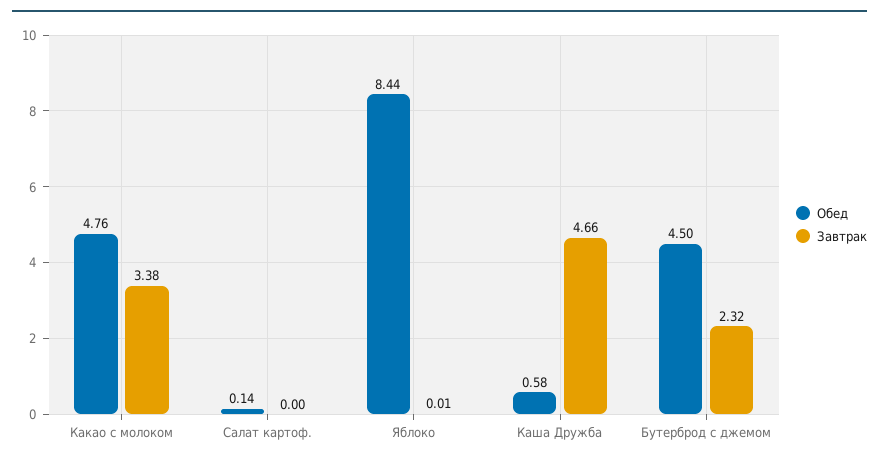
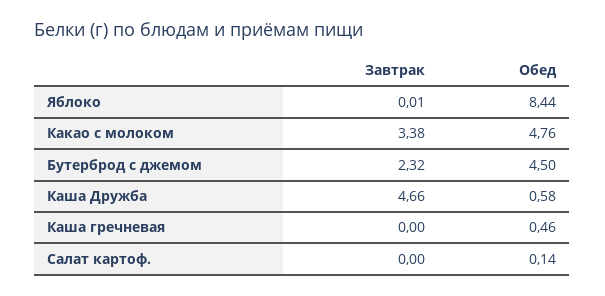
  {
    "Обед": {
      "Какао с молоком": 4.76,
      "Салат картоф.": 0.14,
      "Яблоко": 8.44,
      "Каша Дружба": 0.58,
-     "Бутерброд с джемом": 4.5
+     "Бутерброд с джемом": 4.5,
+     "Каша гречневая": 0.46
    },
    "Завтрак": {
      "Какао с молоком": 3.38,
      "Салат картоф.": 0,
      "Яблоко": 0.01,
      "Каша Дружба": 4.66,
-     "Бутерброд с джемом": 2.32
+     "Бутерброд с джемом": 2.32,
+     "Каша гречневая": 0
    }
  }

